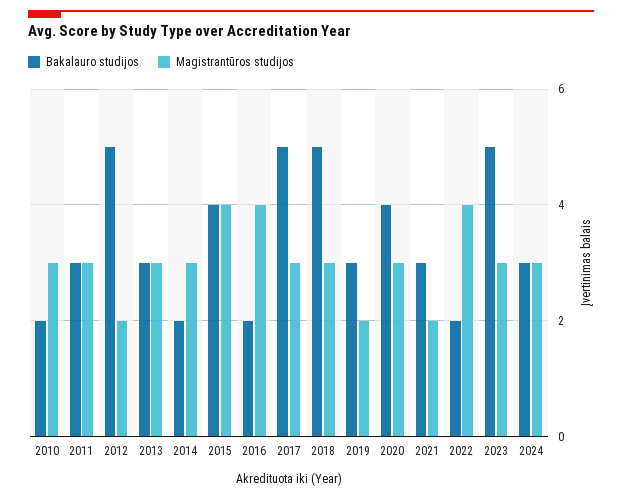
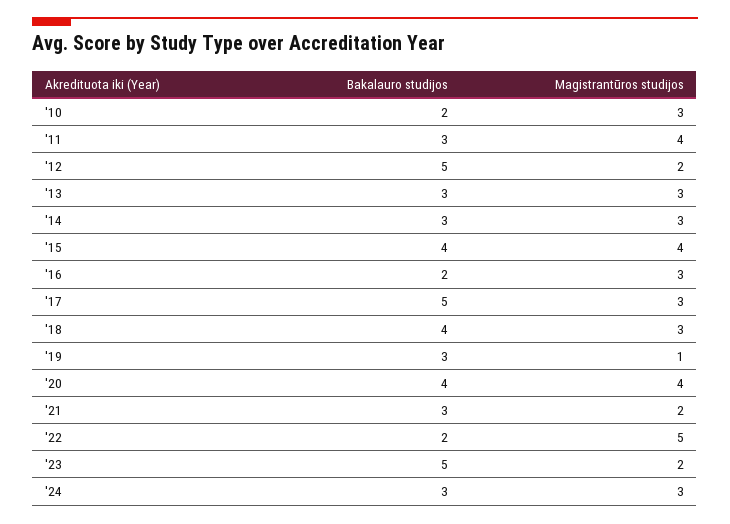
  {
    "Bakalauro studijos": {
      "2010": 2,
      "2011": 3,
      "2012": 5,
      "2013": 3,
-     "2014": 2,
+     "2014": 3,
      "2015": 4,
      "2016": 2,
      "2017": 5,
-     "2018": 5,
+     "2018": 4,
      "2019": 3,
      "2020": 4,
      "2021": 3,
      "2022": 2,
      "2023": 5,
      "2024": 3
    },
    "Magistrantūros studijos": {
      "2010": 3,
-     "2011": 3,
+     "2011": 4,
      "2012": 2,
      "2013": 3,
      "2014": 3,
      "2015": 4,
-     "2016": 4,
+     "2016": 3,
      "2017": 3,
      "2018": 3,
-     "2019": 2,
+     "2019": 1,
-     "2020": 3,
+     "2020": 4,
      "2021": 2,
-     "2022": 4,
+     "2022": 5,
-     "2023": 3,
+     "2023": 2,
      "2024": 3
    }
  }

